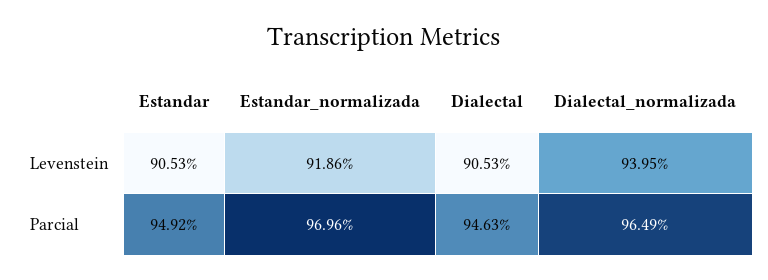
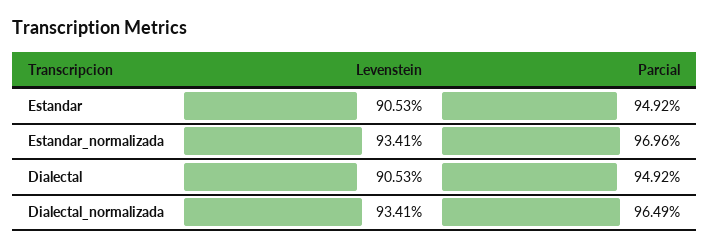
  {
    "Estandar": {
      "Levenstein": 90.53,
      "Parcial": 94.92
    },
    "Estandar_normalizada": {
-     "Levenstein": 91.86,
+     "Levenstein": 93.41,
      "Parcial": 96.96
    },
    "Dialectal": {
      "Levenstein": 90.53,
-     "Parcial": 94.63
+     "Parcial": 94.92
    },
    "Dialectal_normalizada": {
-     "Levenstein": 93.95,
+     "Levenstein": 93.41,
      "Parcial": 96.49
    }
  }

